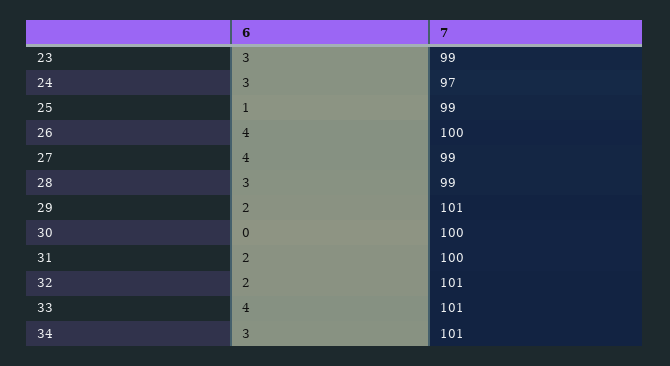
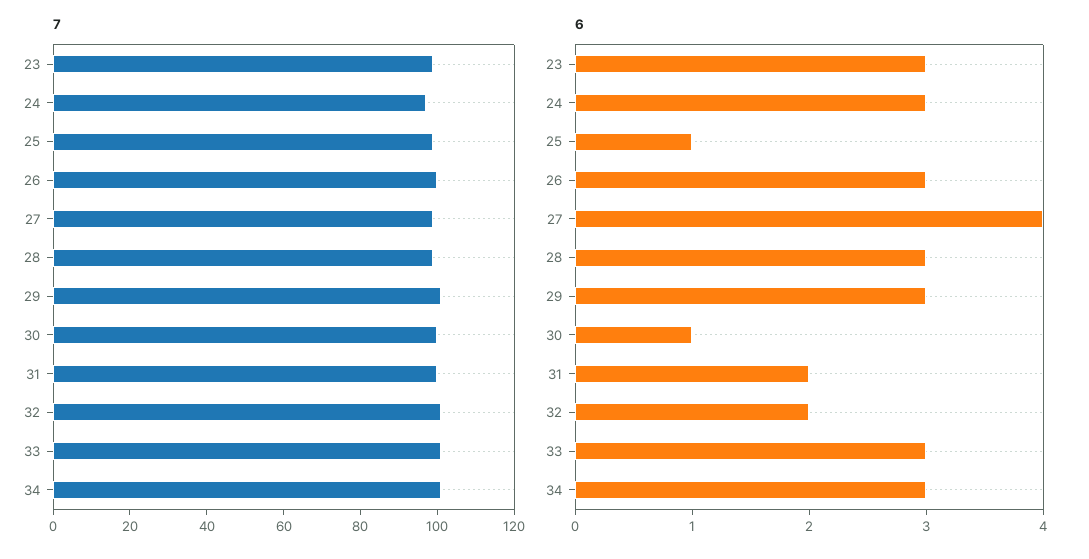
  {
    "6": {
      "23": 3,
      "24": 3,
      "25": 1,
-     "26": 4,
+     "26": 3,
      "27": 4,
      "28": 3,
-     "29": 2,
+     "29": 3,
-     "30": 0,
+     "30": 1,
      "31": 2,
      "32": 2,
-     "33": 4,
+     "33": 3,
      "34": 3
    },
    "7": {
      "23": 99,
      "24": 97,
      "25": 99,
      "26": 100,
      "27": 99,
      "28": 99,
      "29": 101,
      "30": 100,
      "31": 100,
      "32": 101,
      "33": 101,
      "34": 101
    }
  }

